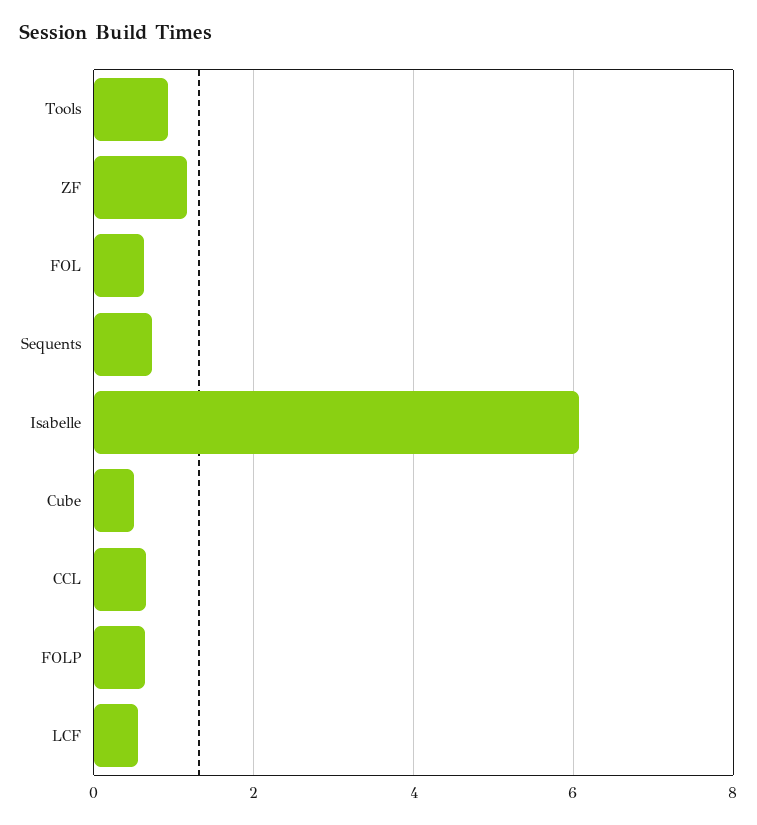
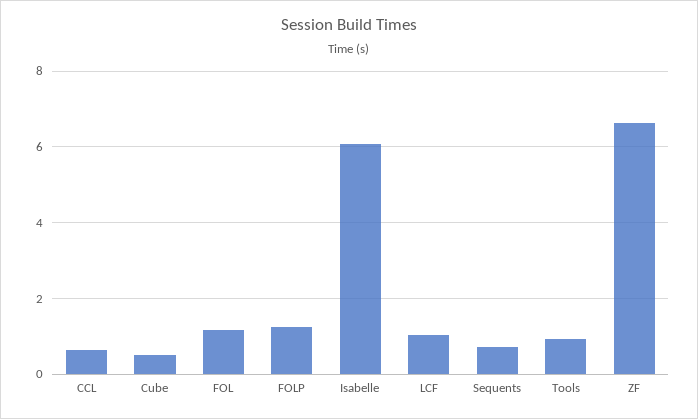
  {
    "Tools": 1,
-   "ZF": 1.2,
+   "ZF": 6.6,
-   "FOL": 0.6,
+   "FOL": 1.2,
    "Sequents": 0.8,
    "Isabelle": 6,
    "Cube": 0.6,
    "CCL": 0.6,
-   "FOLP": 0.6,
+   "FOLP": 1.2,
-   "LCF": 0.6
+   "LCF": 1
  }

